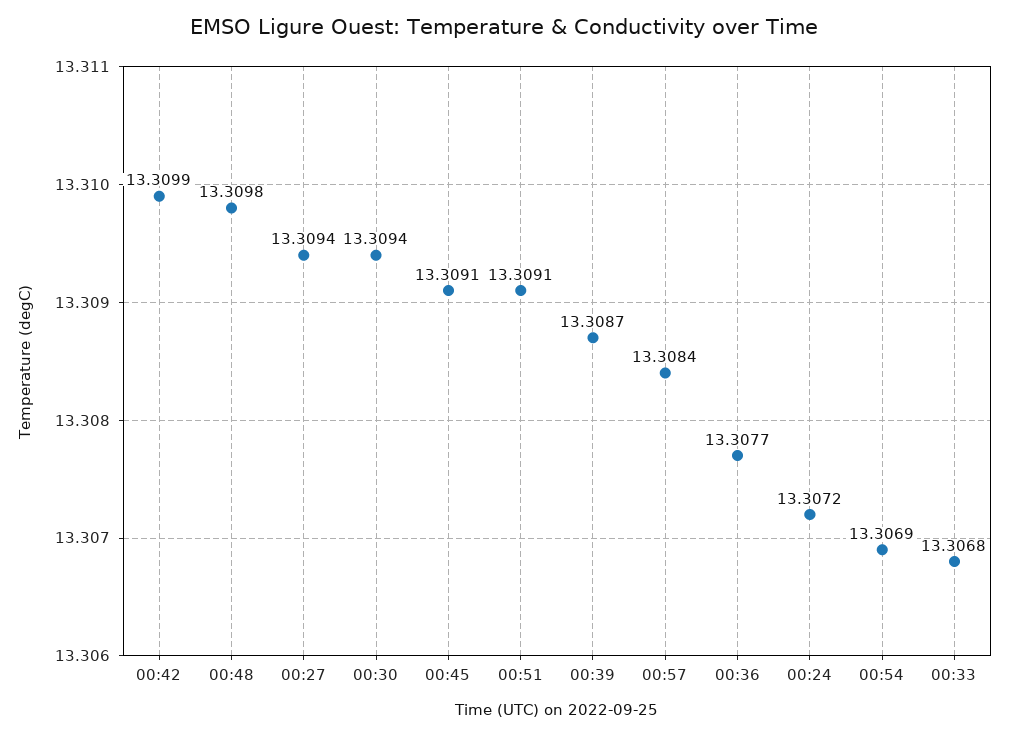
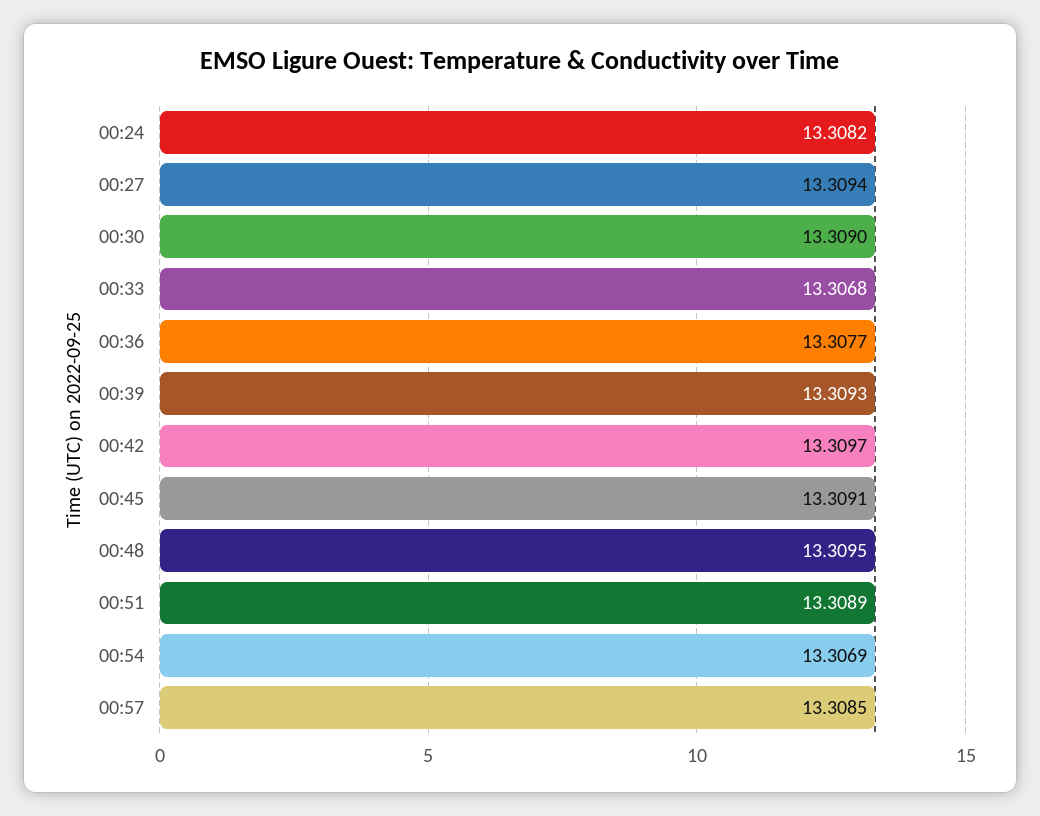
  {
-   "00:42": 13.3099,
+   "00:42": 13.3097,
-   "00:48": 13.3098,
+   "00:48": 13.3095,
    "00:27": 13.3094,
-   "00:30": 13.3094,
+   "00:30": 13.309,
    "00:45": 13.3091,
-   "00:51": 13.3091,
+   "00:51": 13.3089,
-   "00:39": 13.3087,
+   "00:39": 13.3093,
-   "00:57": 13.3084,
+   "00:57": 13.3085,
    "00:36": 13.3077,
-   "00:24": 13.3072,
+   "00:24": 13.3082,
    "00:54": 13.3069,
    "00:33": 13.3068
  }

